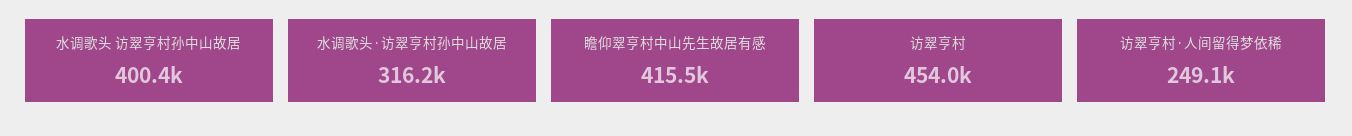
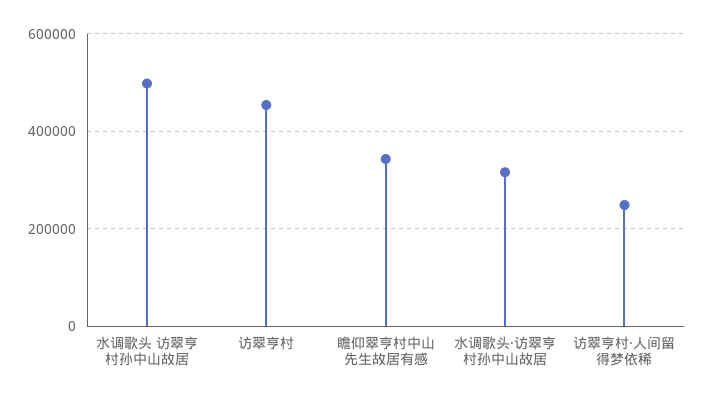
  {
-   "水调歌头 访翠亨村孙中山故居": 400400,
+   "水调歌头 访翠亨村孙中山故居": 500000,
    "水调歌头·访翠亨村孙中山故居": 316200,
-   "瞻仰翠亨村中山先生故居有感": 415500,
+   "瞻仰翠亨村中山先生故居有感": 340000,
    "访翠亨村": 454000,
    "访翠亨村·人间留得梦依稀": 249100
  }

